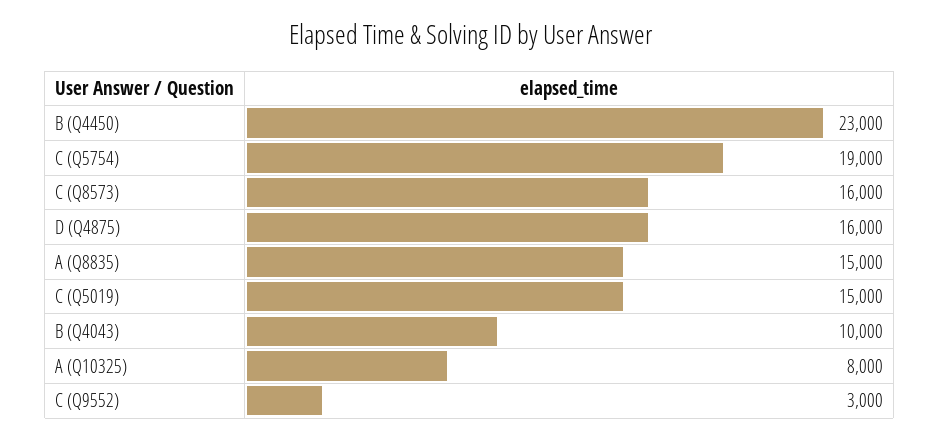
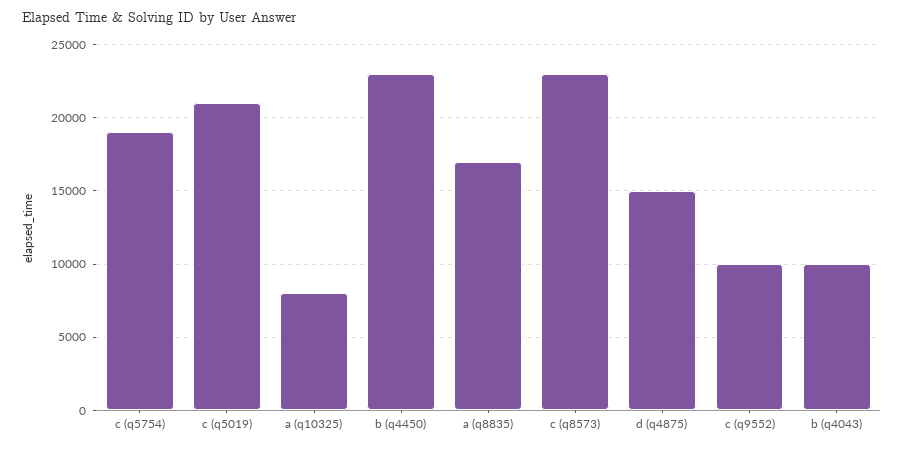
  {
    "B (Q4450)": 23000,
    "C (Q5754)": 19000,
-   "C (Q8573)": 16000,
+   "C (Q8573)": 23000,
-   "D (Q4875)": 16000,
+   "D (Q4875)": 15000,
-   "A (Q8835)": 15000,
+   "A (Q8835)": 17000,
-   "C (Q5019)": 15000,
+   "C (Q5019)": 21000,
    "B (Q4043)": 10000,
    "A (Q10325)": 8000,
-   "C (Q9552)": 3000
+   "C (Q9552)": 10000
  }

